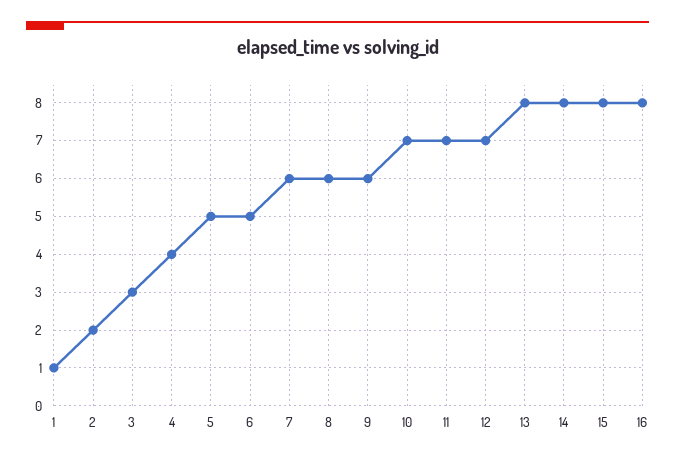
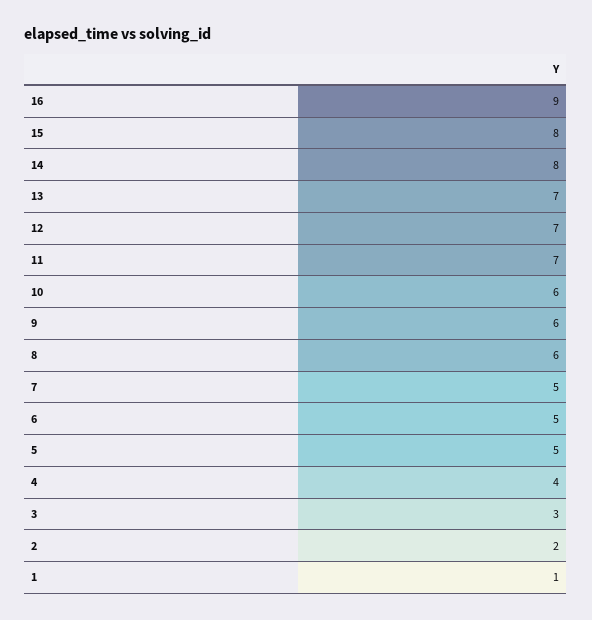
  {
    "1": 1,
    "2": 2,
    "3": 3,
    "4": 4,
    "5": 5,
    "6": 5,
-   "7": 6,
+   "7": 5,
    "8": 6,
    "9": 6,
-   "10": 7,
+   "10": 6,
    "11": 7,
    "12": 7,
-   "13": 8,
+   "13": 7,
    "14": 8,
    "15": 8,
-   "16": 8
+   "16": 9
  }

